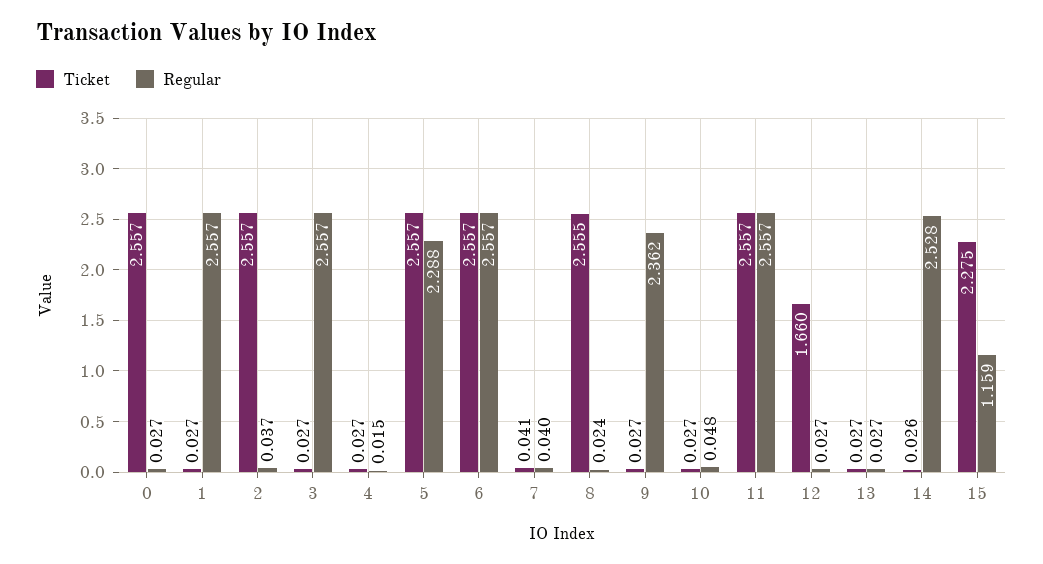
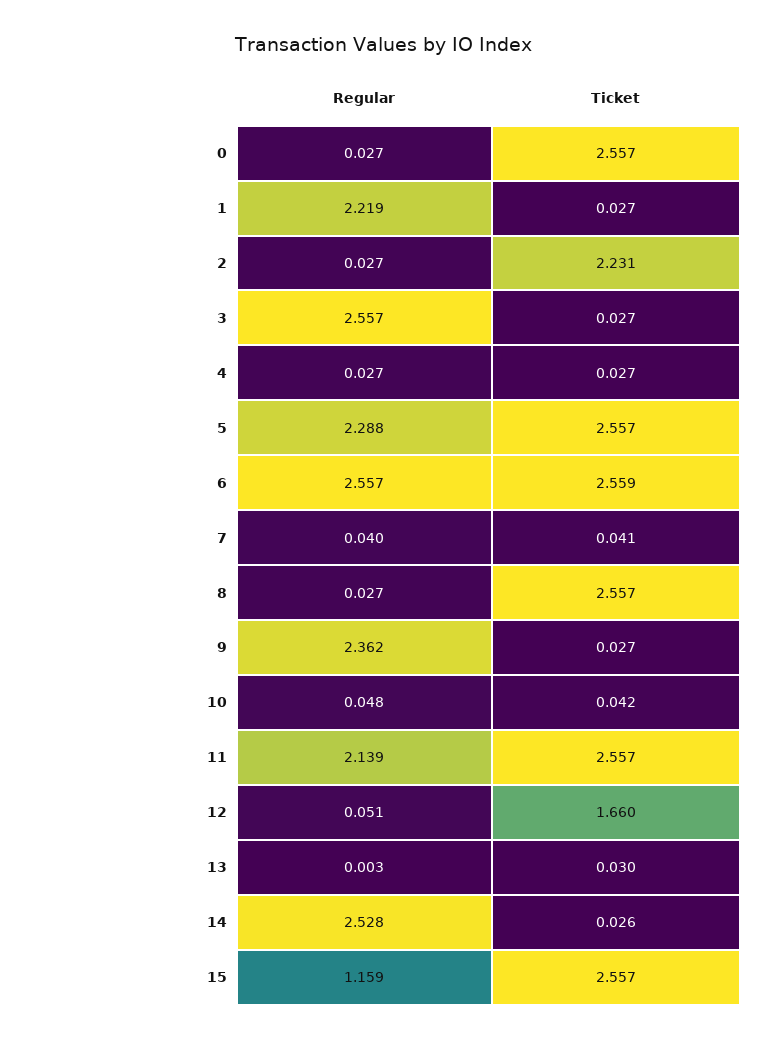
  {
    "Ticket": {
      "0": 2.557,
      "1": 0.027,
-     "2": 2.557,
+     "2": 2.231,
      "3": 0.027,
      "4": 0.027,
      "5": 2.557,
-     "6": 2.557,
+     "6": 2.559,
      "7": 0.041,
-     "8": 2.555,
+     "8": 2.557,
      "9": 0.027,
-     "10": 0.027,
+     "10": 0.042,
      "11": 2.557,
      "12": 1.66,
-     "13": 0.027,
+     "13": 0.03,
      "14": 0.026,
-     "15": 2.275
+     "15": 2.557
    },
    "Regular": {
      "0": 0.027,
-     "1": 2.557,
+     "1": 2.219,
-     "2": 0.037,
+     "2": 0.027,
      "3": 2.557,
-     "4": 0.015,
+     "4": 0.027,
      "5": 2.288,
      "6": 2.557,
      "7": 0.04,
-     "8": 0.024,
+     "8": 0.027,
      "9": 2.362,
      "10": 0.048,
-     "11": 2.557,
+     "11": 2.139,
-     "12": 0.027,
+     "12": 0.051,
-     "13": 0.027,
+     "13": 0.003,
      "14": 2.528,
      "15": 1.159
    }
  }

